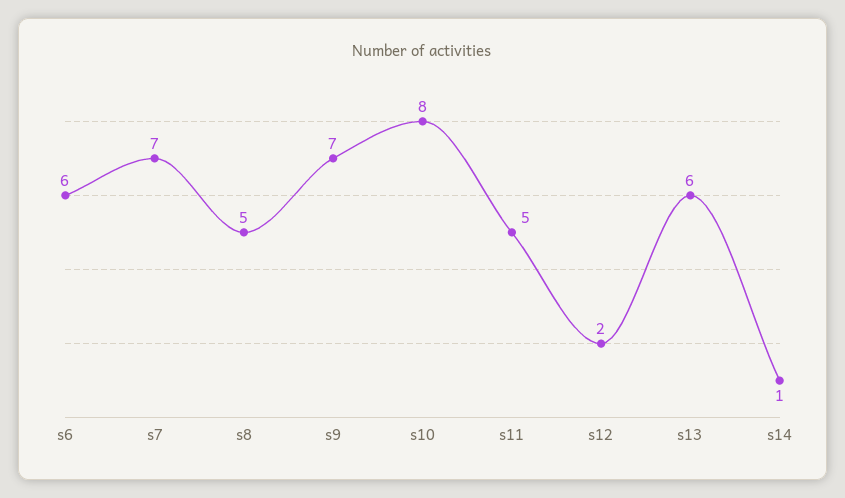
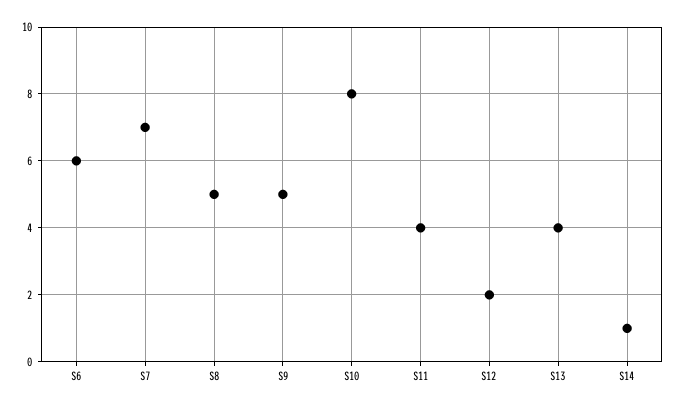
  {
    "s6": 6,
    "s7": 7,
    "s8": 5,
-   "s9": 7,
+   "s9": 5,
    "s10": 8,
-   "s11": 5,
+   "s11": 4,
    "s12": 2,
-   "s13": 6,
+   "s13": 4,
    "s14": 1
  }

